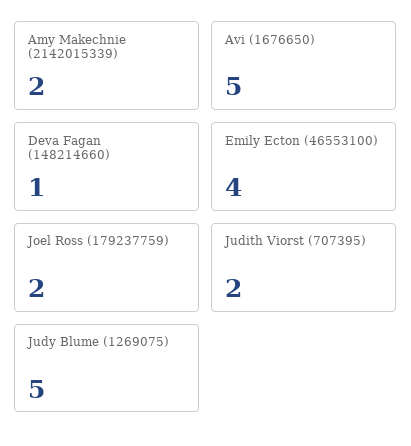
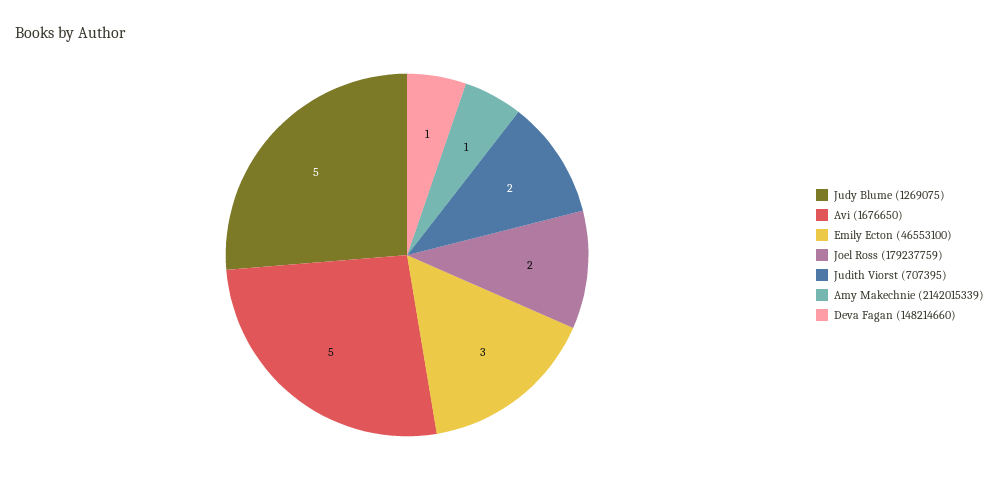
  {
-   "Amy Makechnie (2142015339)": 2,
+   "Amy Makechnie (2142015339)": 1,
    "Avi (1676650)": 5,
    "Deva Fagan (148214660)": 1,
-   "Emily Ecton (46553100)": 4,
+   "Emily Ecton (46553100)": 3,
    "Joel Ross (179237759)": 2,
    "Judith Viorst (707395)": 2,
    "Judy Blume (1269075)": 5
  }

